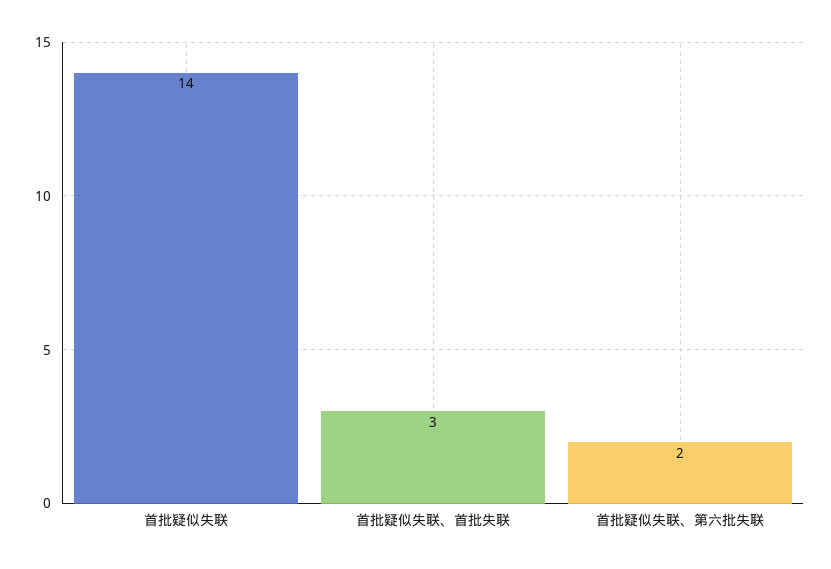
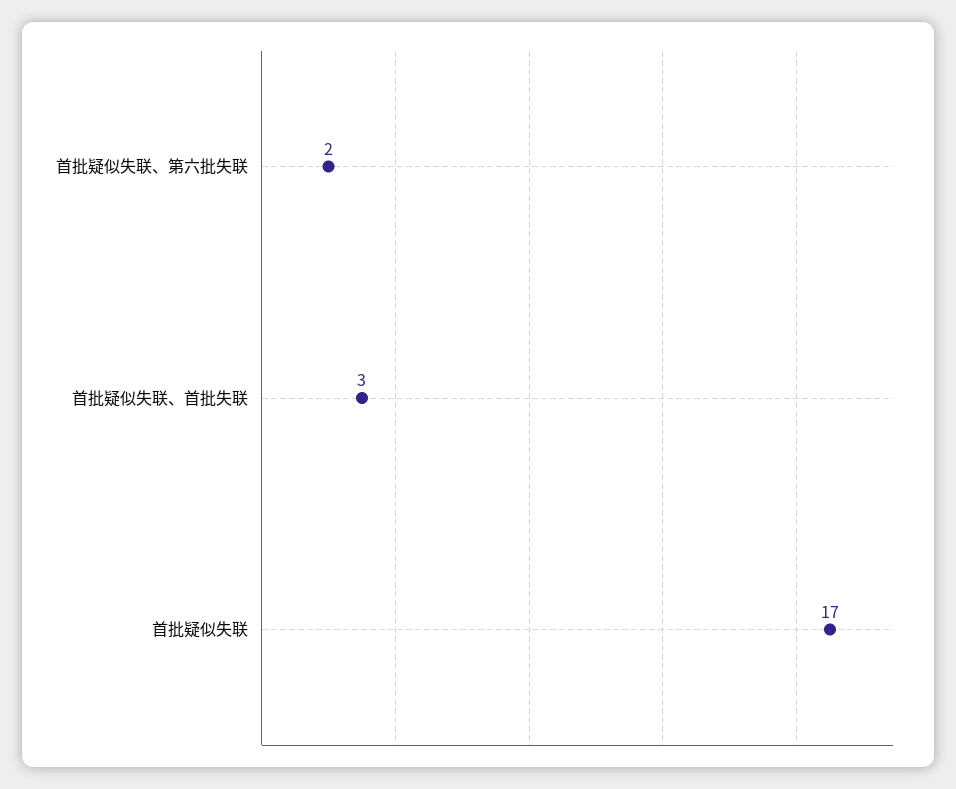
  {
-   "首批疑似失联": 14,
+   "首批疑似失联": 17,
    "首批疑似失联、首批失联": 3,
    "首批疑似失联、第六批失联": 2
  }

